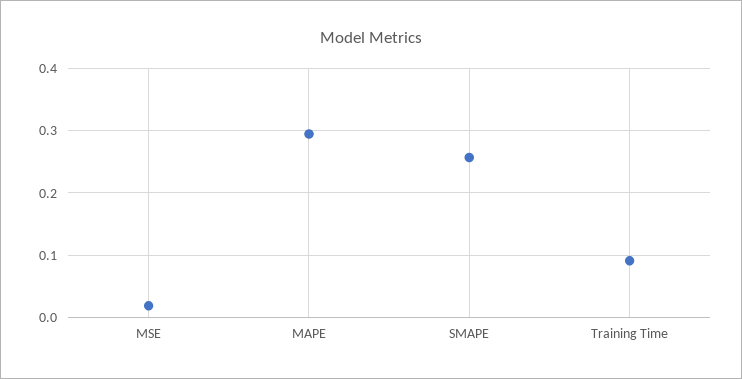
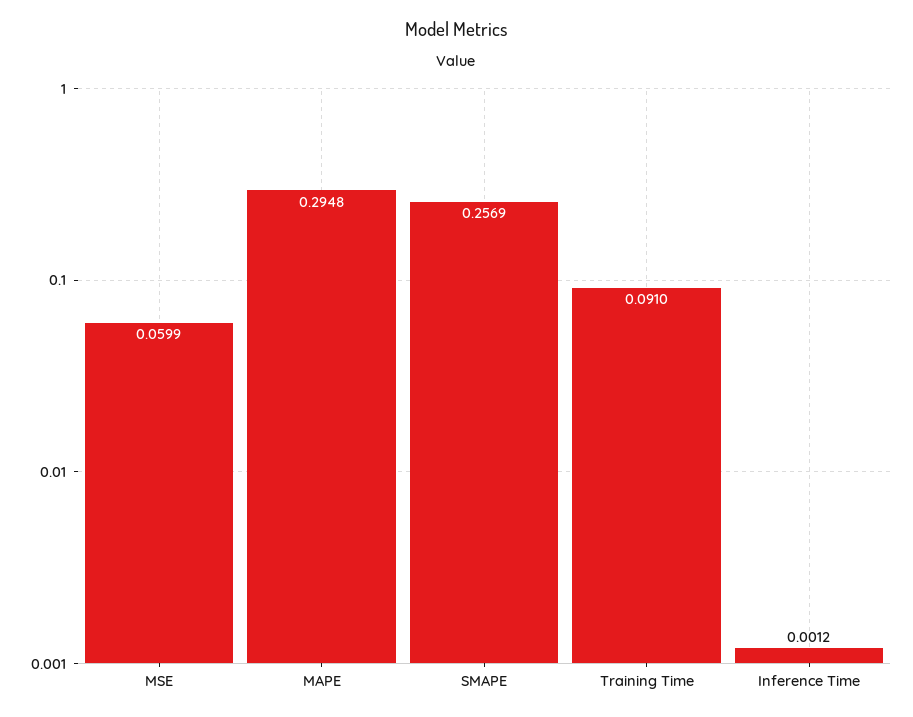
  {
-   "MSE": 0.02,
+   "MSE": 0.0599,
    "MAPE": 0.2948,
    "SMAPE": 0.2569,
-   "Training Time": 0.091
+   "Training Time": 0.091,
+   "Inference Time": 0.0012
  }

